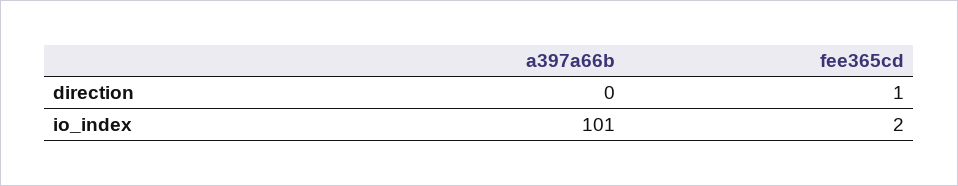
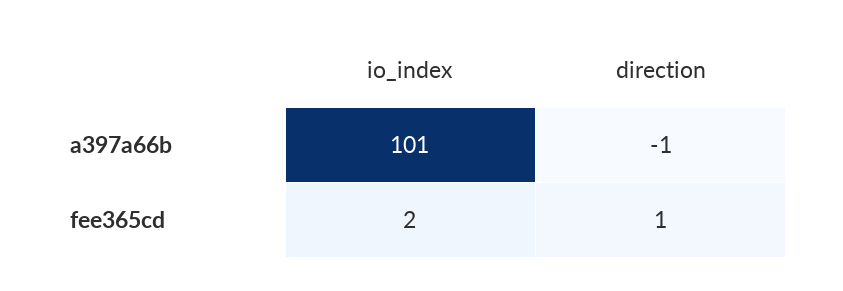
  {
    "a397a66b": {
-     "direction": 0,
+     "direction": -1,
      "io_index": 101
    },
    "fee365cd": {
      "direction": 1,
      "io_index": 2
    }
  }

